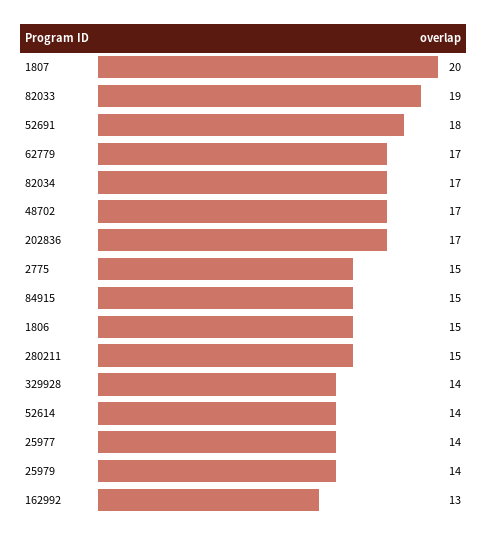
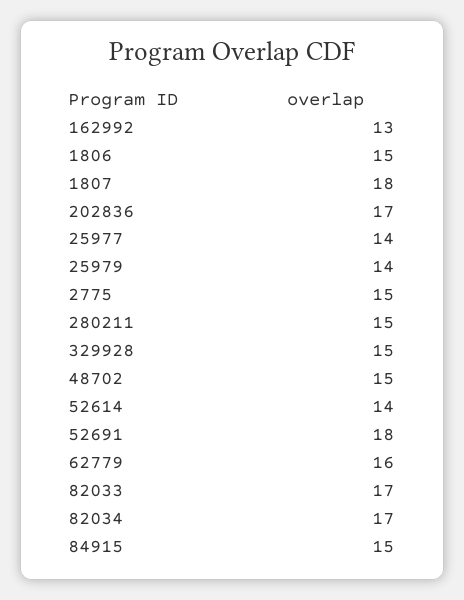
  {
-   "1807": 20,
+   "1807": 18,
-   "82033": 19,
+   "82033": 17,
    "52691": 18,
-   "62779": 17,
+   "62779": 16,
    "82034": 17,
-   "48702": 17,
+   "48702": 15,
    "202836": 17,
    "2775": 15,
    "84915": 15,
    "1806": 15,
    "280211": 15,
-   "329928": 14,
+   "329928": 15,
    "52614": 14,
    "25977": 14,
    "25979": 14,
    "162992": 13
  }

